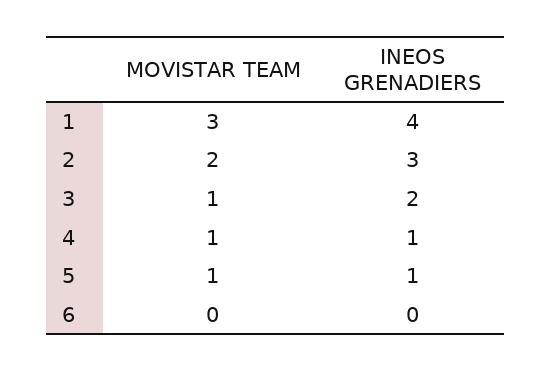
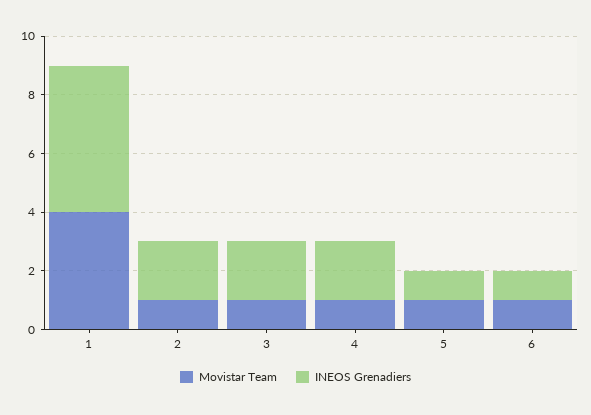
  {
    "MOVISTAR TEAM": {
-     "1": 3,
+     "1": 4,
-     "2": 2,
+     "2": 1,
      "3": 1,
      "4": 1,
      "5": 1,
-     "6": 0
+     "6": 1
    },
    "INEOS GRENADIERS": {
-     "1": 4,
+     "1": 5,
-     "2": 3,
+     "2": 2,
      "3": 2,
-     "4": 1,
+     "4": 2,
      "5": 1,
-     "6": 0
+     "6": 1
    }
  }

